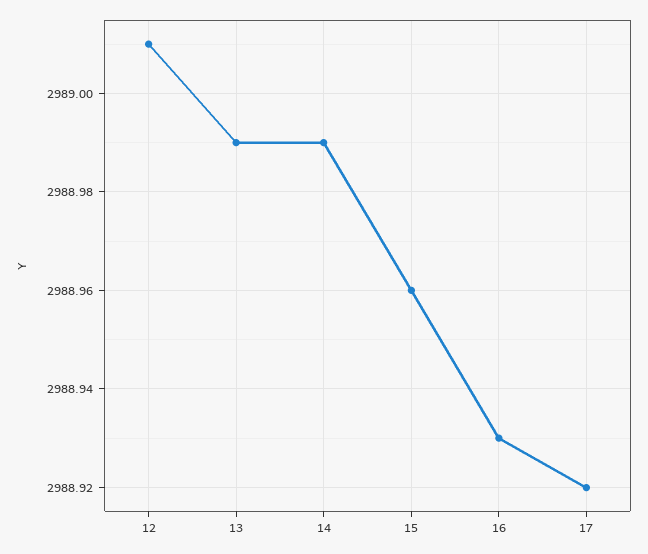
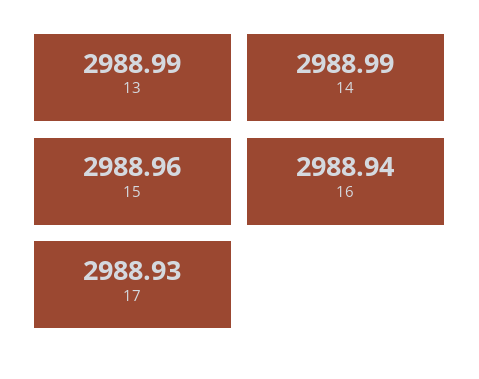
  {
-   "12": 2989.01,
    "13": 2988.99,
    "14": 2988.99,
    "15": 2988.96,
-   "16": 2988.93,
+   "16": 2988.94,
-   "17": 2988.92
+   "17": 2988.93
  }

